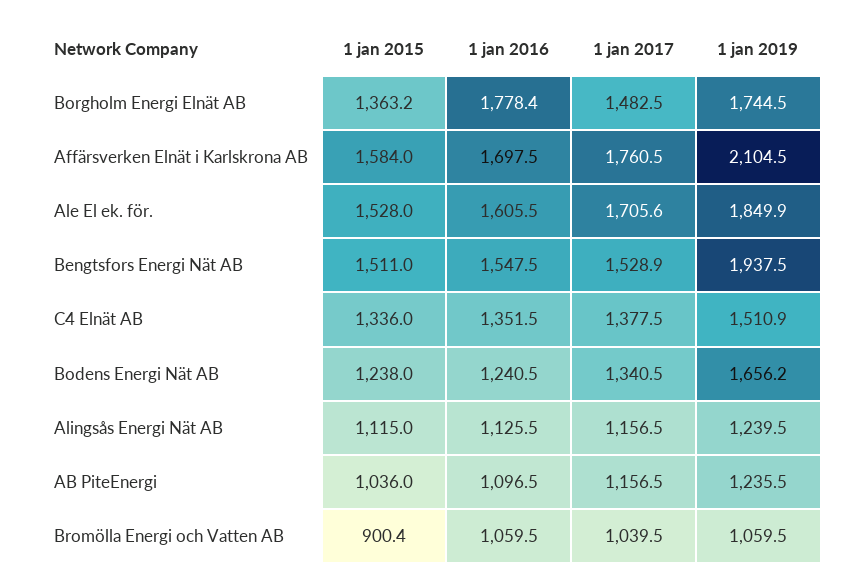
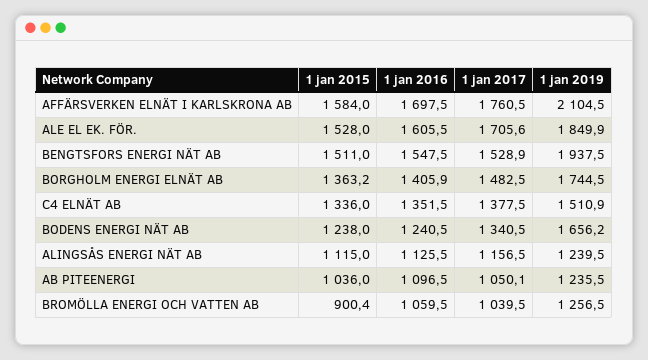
  {
    "1 jan 2015": {
      "Borgholm Energi Elnät AB": 1363.2,
      "Affärsverken Elnät i Karlskrona AB": 1584,
      "Ale El ek. för.": 1528,
      "Bengtsfors Energi Nät AB": 1511,
      "C4 Elnät AB": 1336,
      "Bodens Energi Nät AB": 1238,
      "Alingsås Energi Nät AB": 1115,
      "AB PiteEnergi": 1036,
      "Bromölla Energi och Vatten AB": 900.4
    },
    "1 jan 2016": {
-     "Borgholm Energi Elnät AB": 1778.4,
+     "Borgholm Energi Elnät AB": 1405.9,
      "Affärsverken Elnät i Karlskrona AB": 1697.5,
      "Ale El ek. för.": 1605.5,
      "Bengtsfors Energi Nät AB": 1547.5,
      "C4 Elnät AB": 1351.5,
      "Bodens Energi Nät AB": 1240.5,
      "Alingsås Energi Nät AB": 1125.5,
      "AB PiteEnergi": 1096.5,
      "Bromölla Energi och Vatten AB": 1059.5
    },
    "1 jan 2017": {
      "Borgholm Energi Elnät AB": 1482.5,
      "Affärsverken Elnät i Karlskrona AB": 1760.5,
      "Ale El ek. för.": 1705.6,
      "Bengtsfors Energi Nät AB": 1528.9,
      "C4 Elnät AB": 1377.5,
      "Bodens Energi Nät AB": 1340.5,
      "Alingsås Energi Nät AB": 1156.5,
-     "AB PiteEnergi": 1156.5,
+     "AB PiteEnergi": 1050.1,
      "Bromölla Energi och Vatten AB": 1039.5
    },
    "1 jan 2019": {
      "Borgholm Energi Elnät AB": 1744.5,
      "Affärsverken Elnät i Karlskrona AB": 2104.5,
      "Ale El ek. för.": 1849.9,
      "Bengtsfors Energi Nät AB": 1937.5,
      "C4 Elnät AB": 1510.9,
      "Bodens Energi Nät AB": 1656.2,
      "Alingsås Energi Nät AB": 1239.5,
      "AB PiteEnergi": 1235.5,
-     "Bromölla Energi och Vatten AB": 1059.5
+     "Bromölla Energi och Vatten AB": 1256.5
    }
  }

